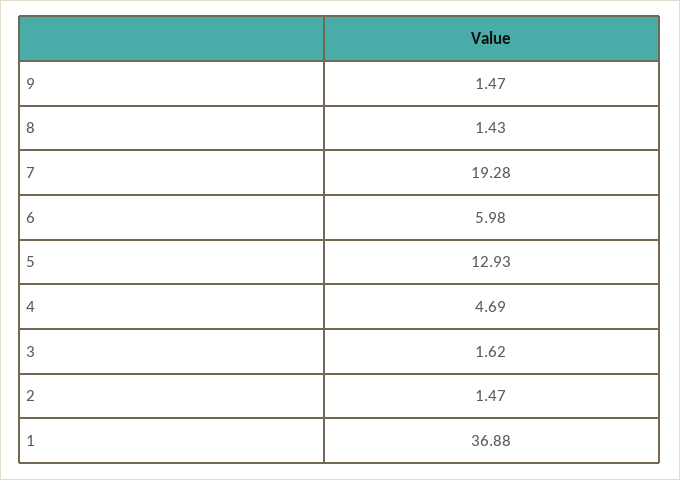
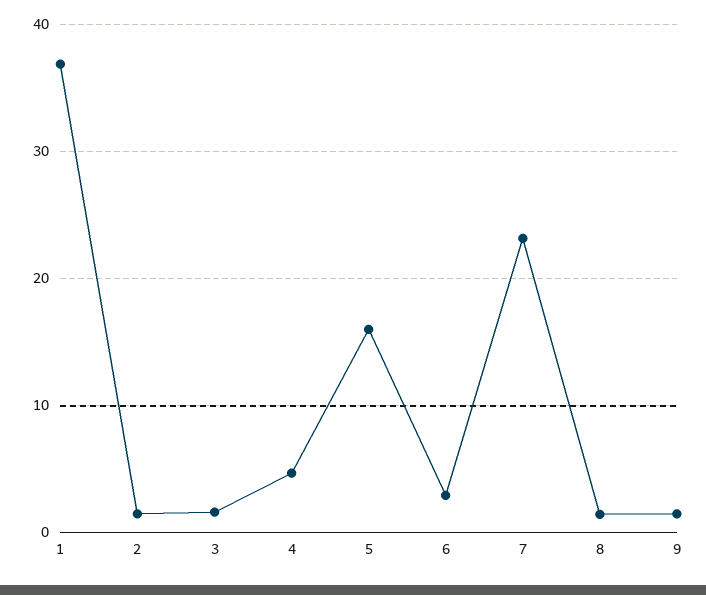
  {
    "9": 1.47,
    "8": 1.43,
-   "7": 19.28,
+   "7": 23,
-   "6": 5.98,
+   "6": 3,
-   "5": 12.93,
+   "5": 16,
    "4": 4.69,
    "3": 1.62,
    "2": 1.47,
    "1": 36.88
  }

